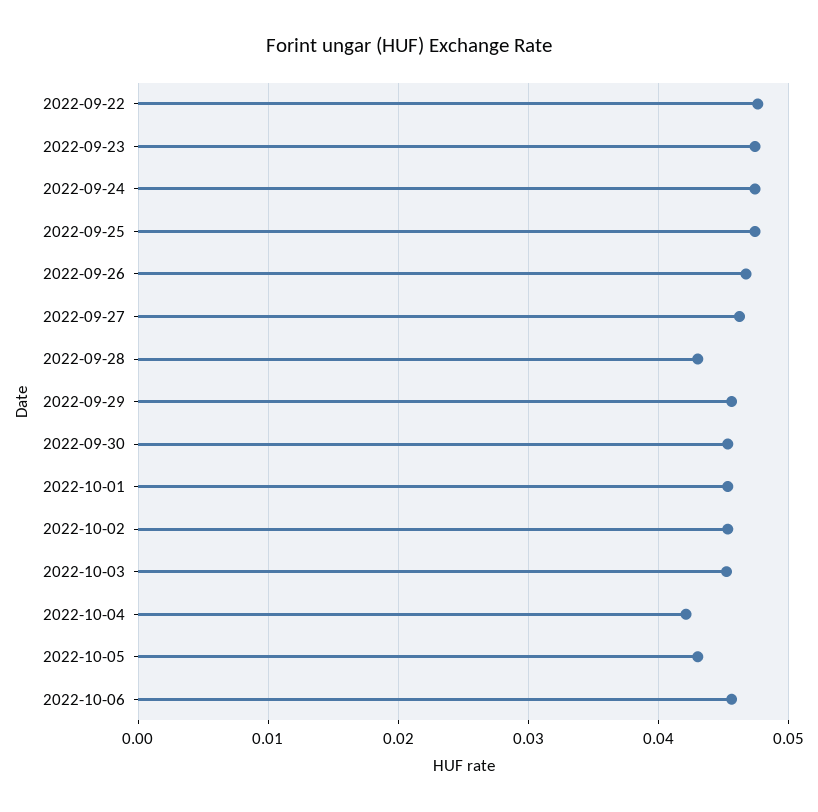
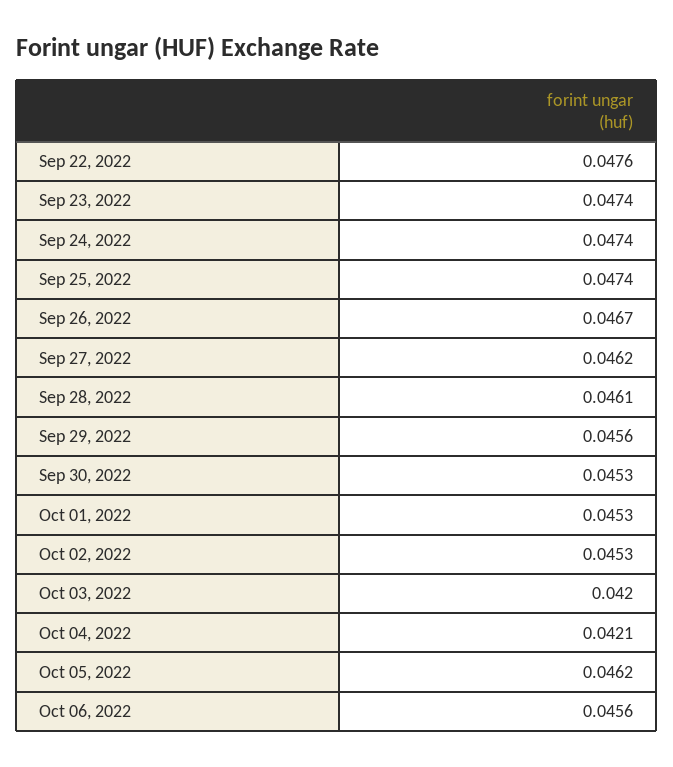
  {
    "2022-09-22": 0.0476,
    "2022-09-23": 0.0474,
    "2022-09-24": 0.0474,
    "2022-09-25": 0.0474,
    "2022-09-26": 0.0467,
    "2022-09-27": 0.0462,
-   "2022-09-28": 0.043,
+   "2022-09-28": 0.0461,
    "2022-09-29": 0.0456,
    "2022-09-30": 0.0453,
    "2022-10-01": 0.0453,
    "2022-10-02": 0.0453,
-   "2022-10-03": 0.045,
+   "2022-10-03": 0.042,
    "2022-10-04": 0.0421,
-   "2022-10-05": 0.043,
+   "2022-10-05": 0.0462,
    "2022-10-06": 0.0456
  }

